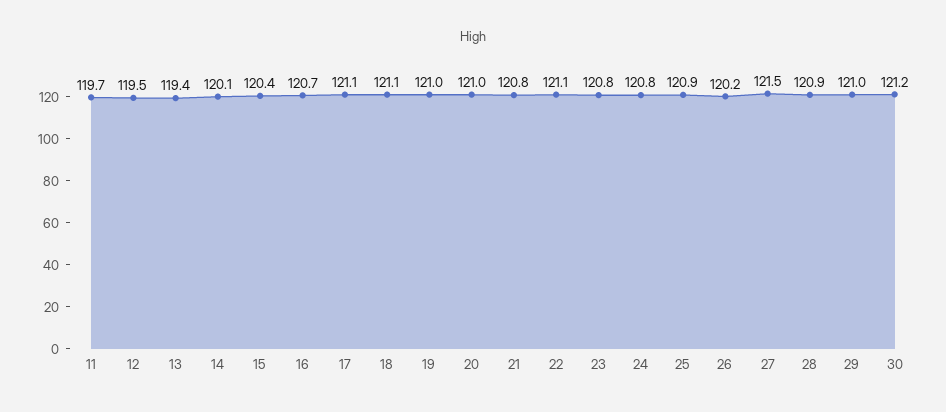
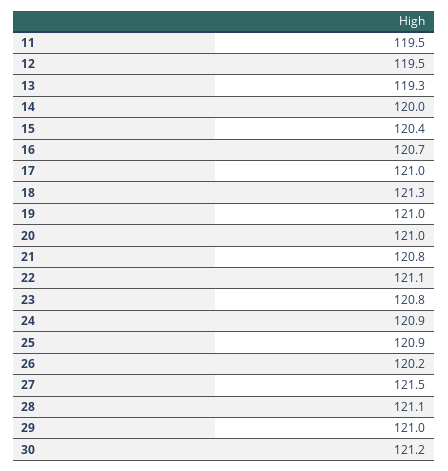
  {
-   "11": 119.7,
+   "11": 119.5,
    "12": 119.5,
-   "13": 119.4,
+   "13": 119.3,
-   "14": 120.1,
+   "14": 120,
    "15": 120.4,
    "16": 120.7,
-   "17": 121.1,
+   "17": 121,
-   "18": 121.1,
+   "18": 121.3,
    "19": 121,
    "20": 121,
    "21": 120.8,
    "22": 121.1,
    "23": 120.8,
-   "24": 120.8,
+   "24": 120.9,
    "25": 120.9,
    "26": 120.2,
    "27": 121.5,
-   "28": 120.9,
+   "28": 121.1,
    "29": 121,
    "30": 121.2
  }

